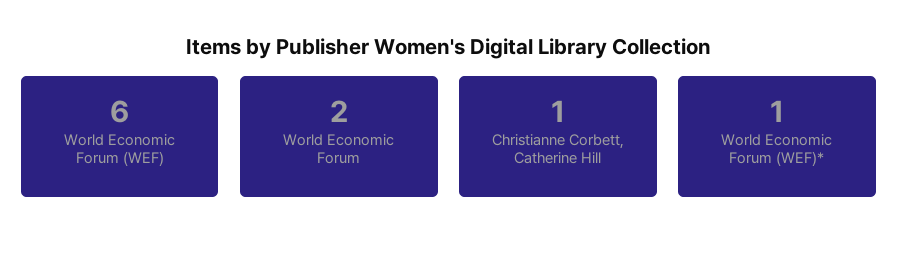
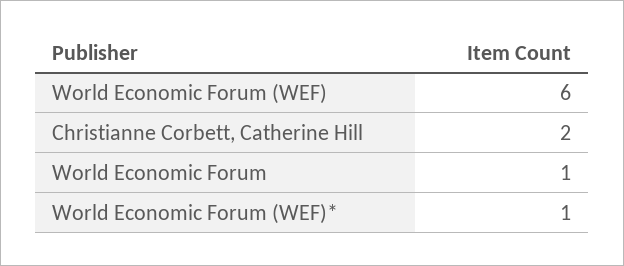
  {
    "World Economic Forum (WEF)": 6,
-   "World Economic Forum": 2,
+   "World Economic Forum": 1,
-   "Christianne Corbett, Catherine Hill": 1,
+   "Christianne Corbett, Catherine Hill": 2,
    "World Economic Forum (WEF)*": 1
  }

